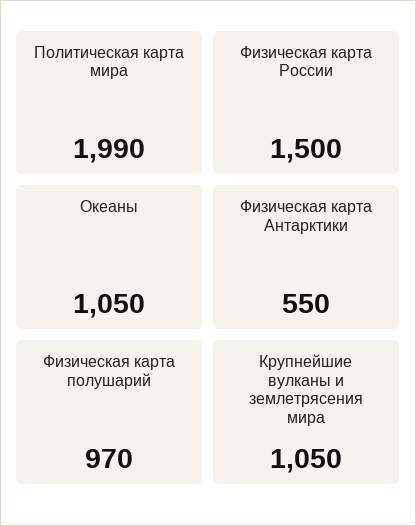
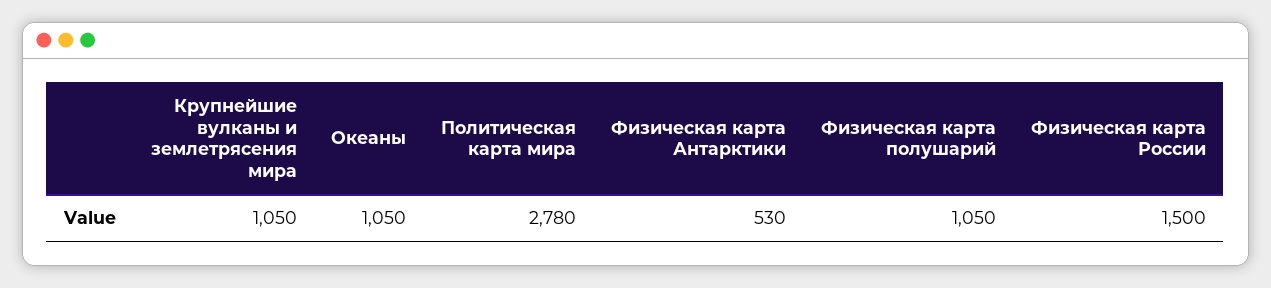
  {
-   "Политическая карта мира": 1990,
+   "Политическая карта мира": 2780,
    "Физическая карта России": 1500,
    "Океаны": 1050,
-   "Физическая карта Антарктики": 550,
+   "Физическая карта Антарктики": 530,
-   "Физическая карта полушарий": 970,
+   "Физическая карта полушарий": 1050,
    "Крупнейшие вулканы и землетрясения мира": 1050
  }

